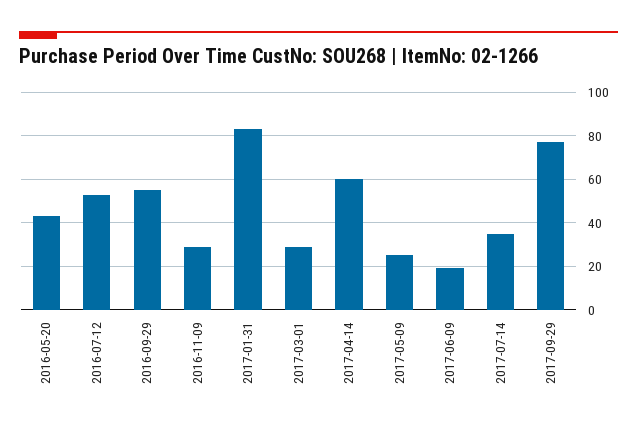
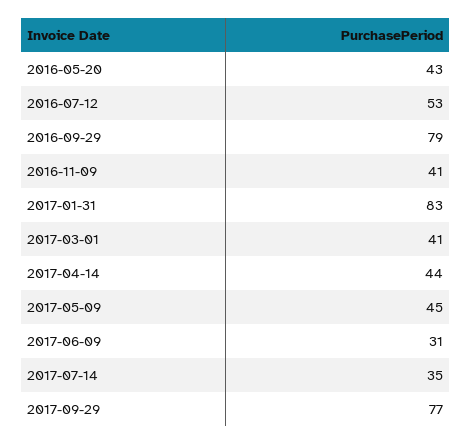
  {
    "2016-05-20": 43,
    "2016-07-12": 53,
-   "2016-09-29": 55,
+   "2016-09-29": 79,
-   "2016-11-09": 30,
+   "2016-11-09": 41,
    "2017-01-31": 83,
-   "2017-03-01": 30,
+   "2017-03-01": 41,
-   "2017-04-14": 60,
+   "2017-04-14": 44,
-   "2017-05-09": 25,
+   "2017-05-09": 45,
-   "2017-06-09": 20,
+   "2017-06-09": 31,
    "2017-07-14": 35,
    "2017-09-29": 77
  }

